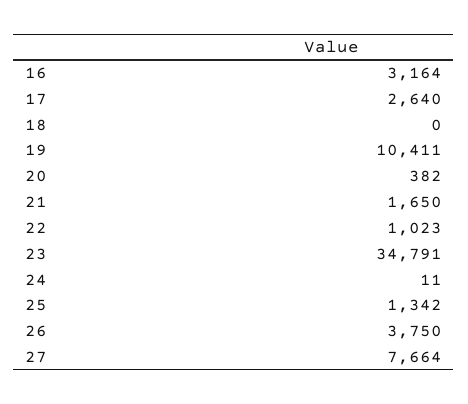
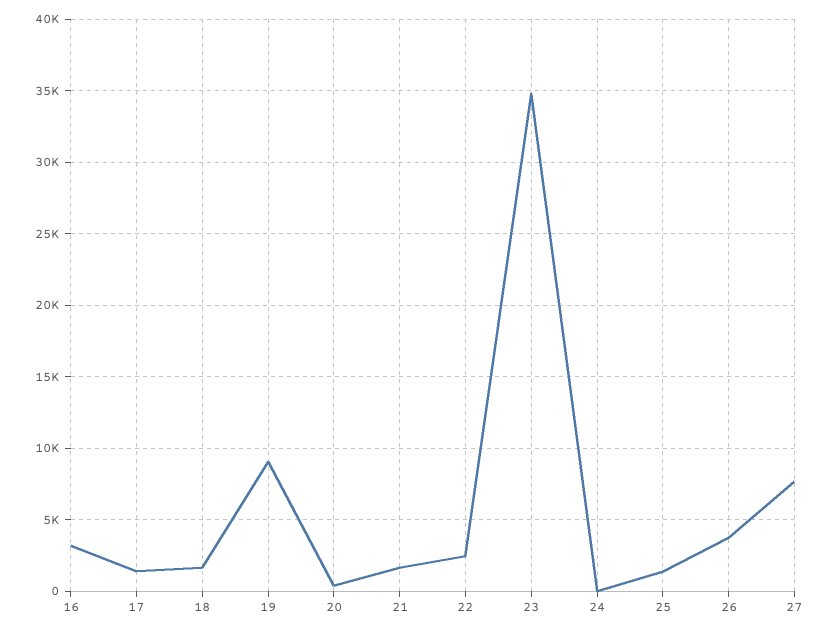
  {
    "16": 3164,
-   "17": 2640,
+   "17": 1500,
-   "18": 0,
+   "18": 1500,
-   "19": 10411,
+   "19": 9000,
    "20": 382,
    "21": 1650,
-   "22": 1023,
+   "22": 2500,
    "23": 34791,
    "24": 11,
    "25": 1342,
    "26": 3750,
    "27": 7664
  }

